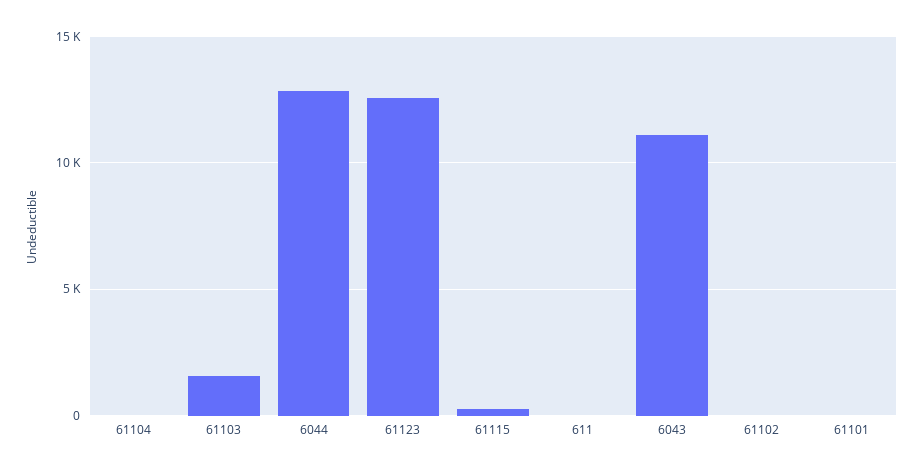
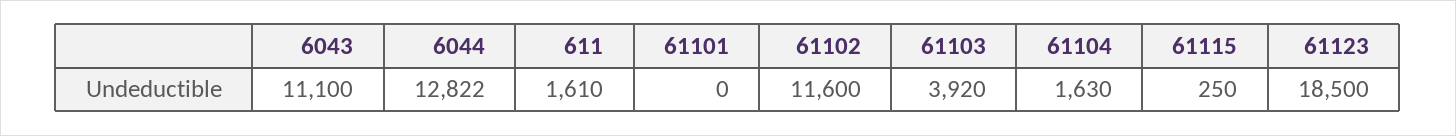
  {
-   "61104": 0,
+   "61104": 1630,
-   "61103": 1500,
+   "61103": 3920,
    "6044": 12822,
-   "61123": 12500,
+   "61123": 18500,
    "61115": 250,
-   "611": 0,
+   "611": 1610,
    "6043": 11100,
-   "61102": 0,
+   "61102": 11600,
    "61101": 0
  }

